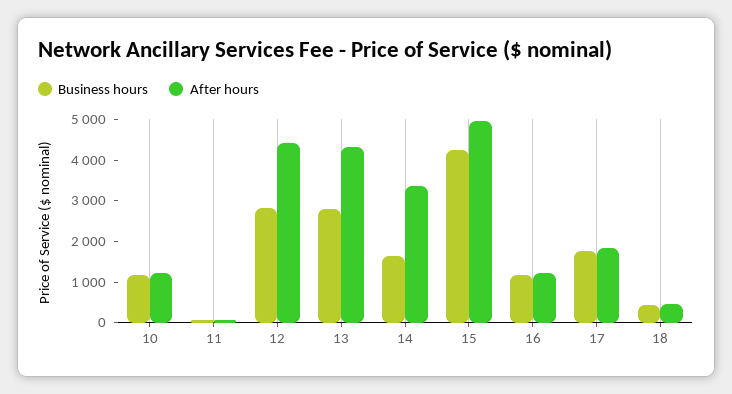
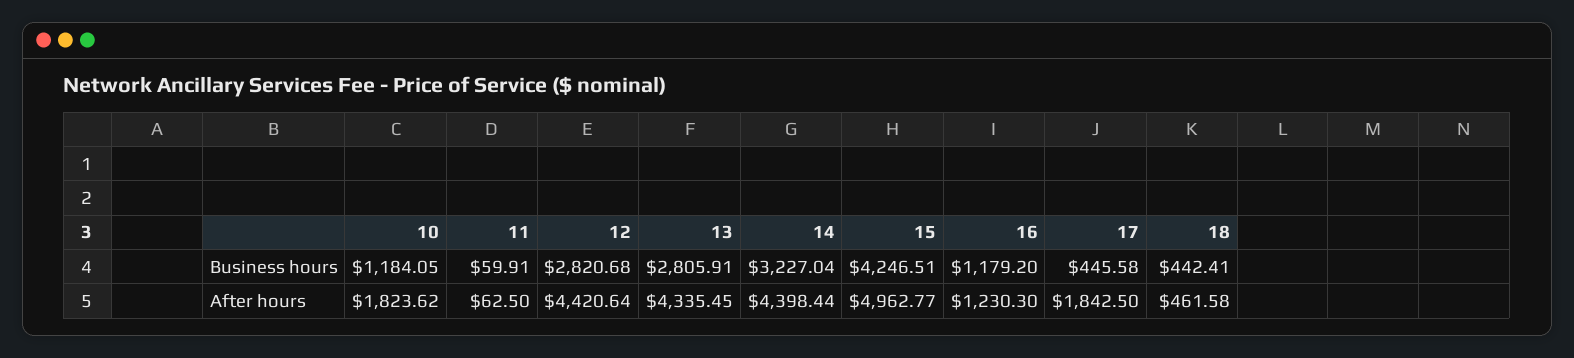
  {
    "Business hours": {
      "10": 1184.05,
      "11": 59.91,
      "12": 2820.68,
      "13": 2805.91,
-     "14": 1600,
+     "14": 3227.04,
      "15": 4246.51,
      "16": 1179.2,
-     "17": 1800,
+     "17": 445.58,
      "18": 442.41
    },
    "After hours": {
-     "10": 1200,
+     "10": 1823.62,
      "11": 62.5,
      "12": 4420.64,
      "13": 4335.45,
-     "14": 3400,
+     "14": 4398.44,
      "15": 4962.77,
      "16": 1230.3,
      "17": 1842.5,
      "18": 461.58
    }
  }

